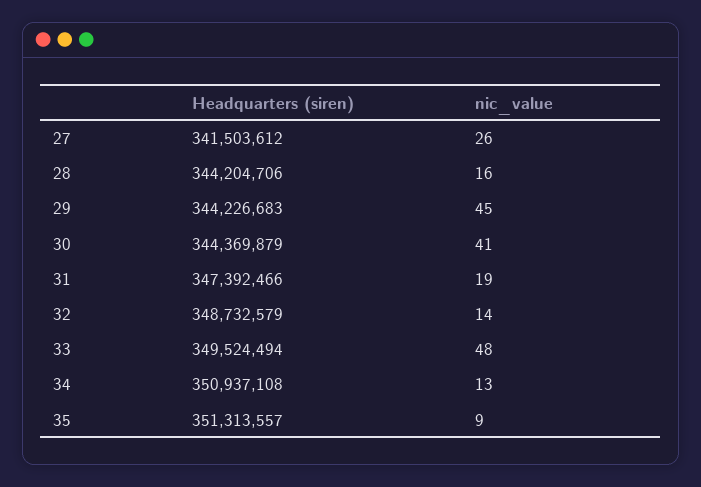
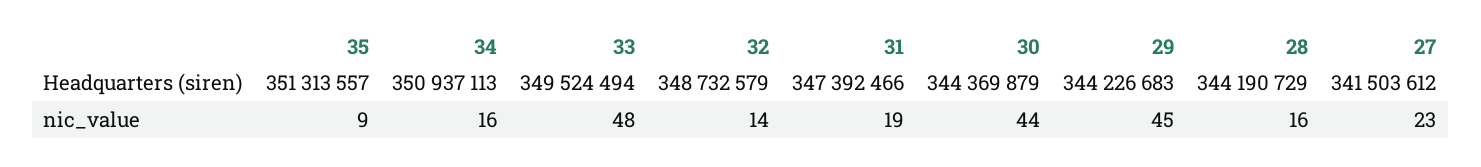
  {
    "Headquarters (siren)": {
      "27": 341503612,
-     "28": 344204706,
+     "28": 344190729,
      "29": 344226683,
      "30": 344369879,
      "31": 347392466,
      "32": 348732579,
      "33": 349524494,
-     "34": 350937108,
+     "34": 350937113,
      "35": 351313557
    },
    "nic_value": {
-     "27": 26,
+     "27": 23,
      "28": 16,
      "29": 45,
-     "30": 41,
+     "30": 44,
      "31": 19,
      "32": 14,
      "33": 48,
-     "34": 13,
+     "34": 16,
      "35": 9
    }
  }

